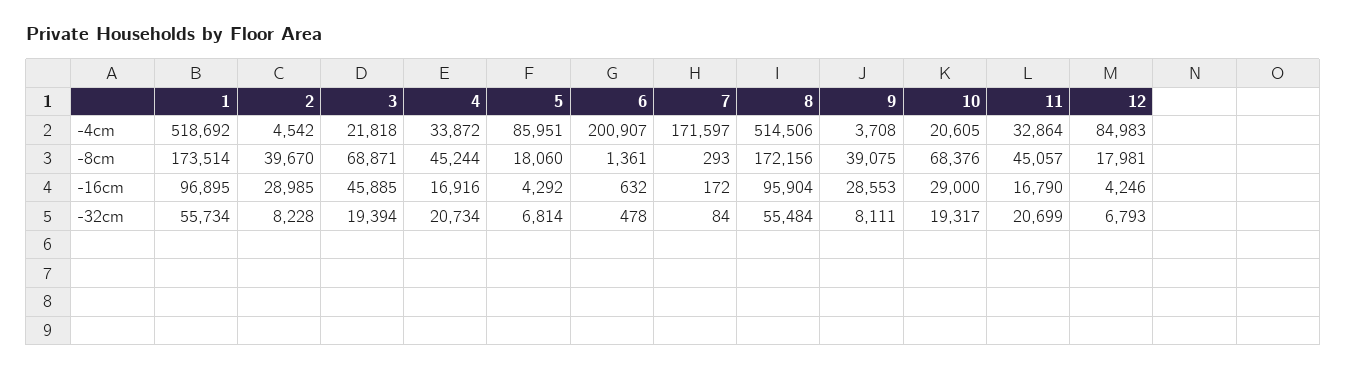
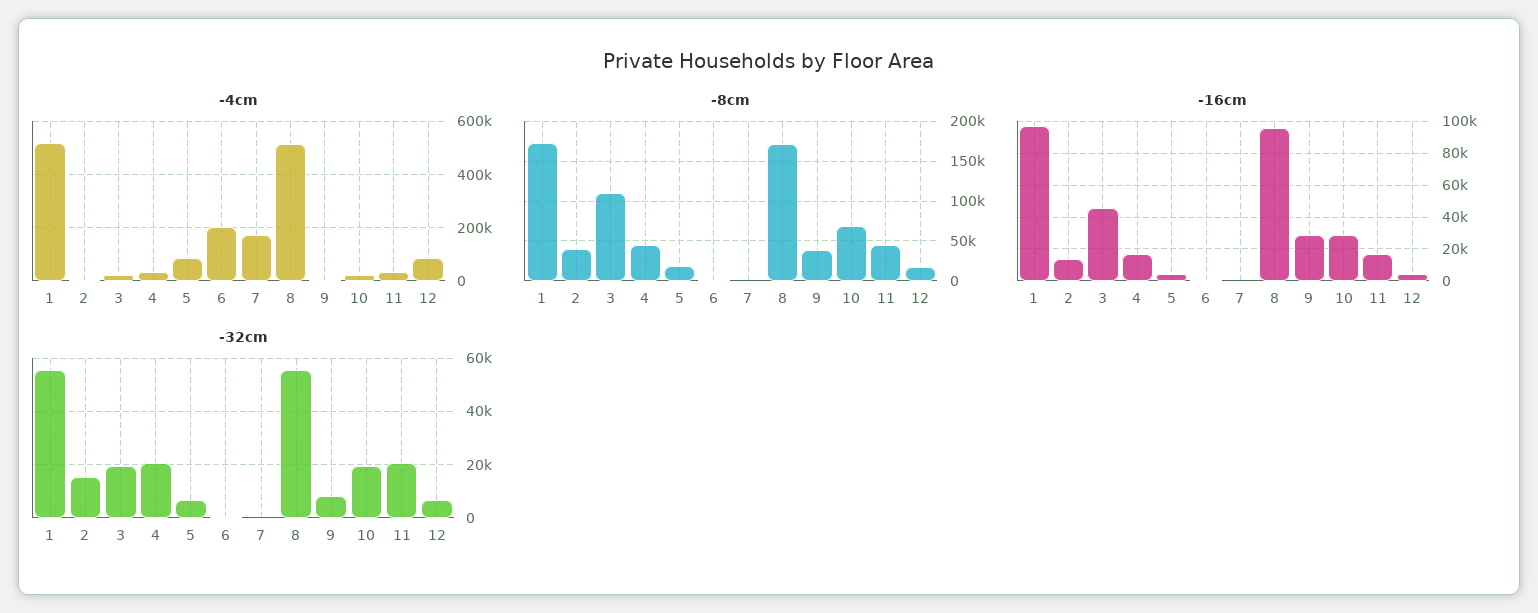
  {
    "-4cm": {
      "1": 518692,
      "2": 4542,
      "3": 21818,
      "4": 33872,
      "5": 85951,
      "6": 200907,
      "7": 171597,
      "8": 514506,
      "9": 3708,
      "10": 20605,
      "11": 32864,
      "12": 84983
    },
    "-8cm": {
      "1": 173514,
      "2": 39670,
-     "3": 68871,
+     "3": 110000,
      "4": 45244,
      "5": 18060,
      "6": 1361,
      "7": 293,
      "8": 172156,
      "9": 39075,
      "10": 68376,
      "11": 45057,
      "12": 17981
    },
    "-16cm": {
      "1": 96895,
-     "2": 28985,
+     "2": 15000,
      "3": 45885,
      "4": 16916,
      "5": 4292,
      "6": 632,
      "7": 172,
      "8": 95904,
      "9": 28553,
      "10": 29000,
      "11": 16790,
      "12": 4246
    },
    "-32cm": {
      "1": 55734,
-     "2": 8228,
+     "2": 15000,
      "3": 19394,
      "4": 20734,
      "5": 6814,
      "6": 478,
      "7": 84,
      "8": 55484,
      "9": 8111,
      "10": 19317,
      "11": 20699,
      "12": 6793
    }
  }

